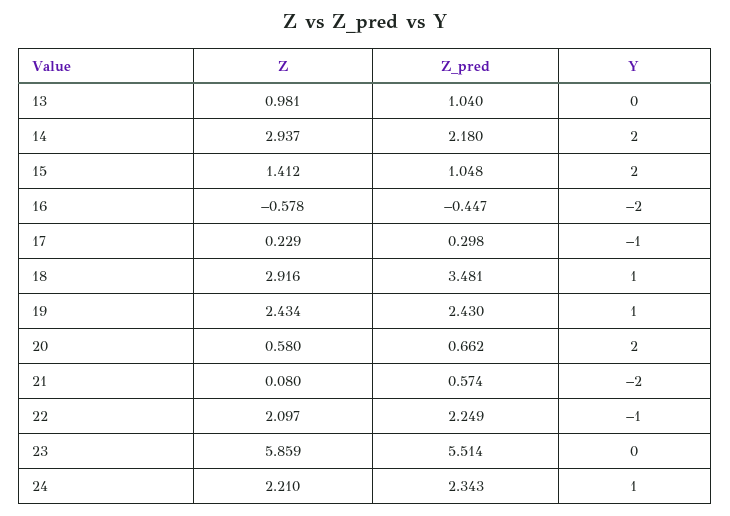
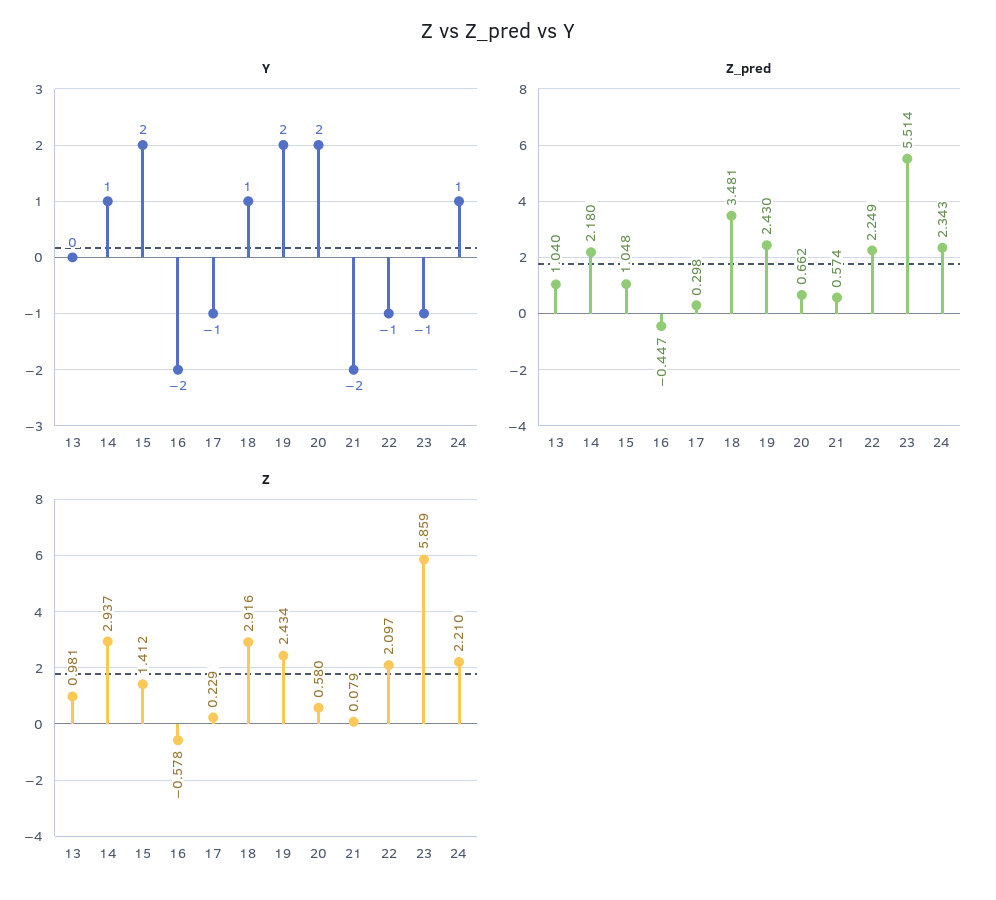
  {
    "Z": {
      "13": 0.981,
      "14": 2.937,
      "15": 1.412,
      "16": -0.578,
      "17": 0.229,
      "18": 2.916,
      "19": 2.434,
      "20": 0.58,
-     "21": 0.08,
+     "21": 0.079,
      "22": 2.097,
      "23": 5.859,
      "24": 2.21
    },
    "Z_pred": {
      "13": 1.04,
      "14": 2.18,
      "15": 1.048,
      "16": -0.447,
      "17": 0.298,
      "18": 3.481,
      "19": 2.43,
      "20": 0.662,
      "21": 0.574,
      "22": 2.249,
      "23": 5.514,
      "24": 2.343
    },
    "Y": {
      "13": 0,
-     "14": 2,
+     "14": 1,
      "15": 2,
      "16": -2,
      "17": -1,
      "18": 1,
-     "19": 1,
+     "19": 2,
      "20": 2,
      "21": -2,
      "22": -1,
-     "23": 0,
+     "23": -1,
      "24": 1
    }
  }

